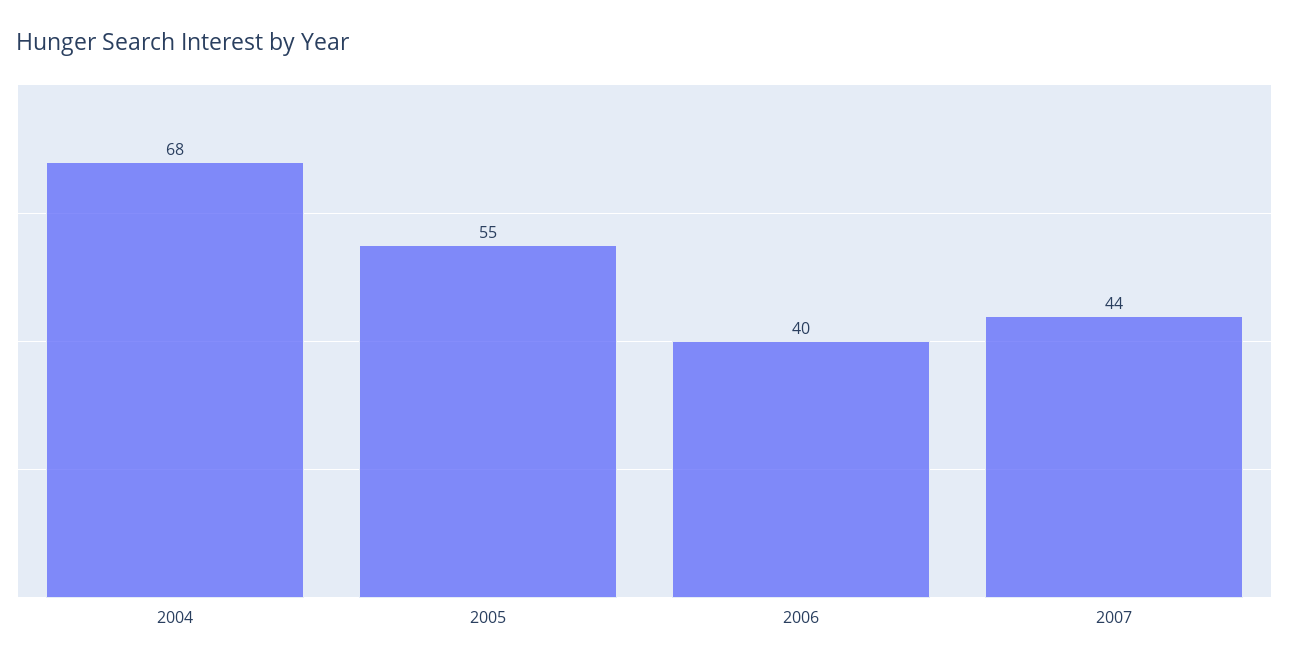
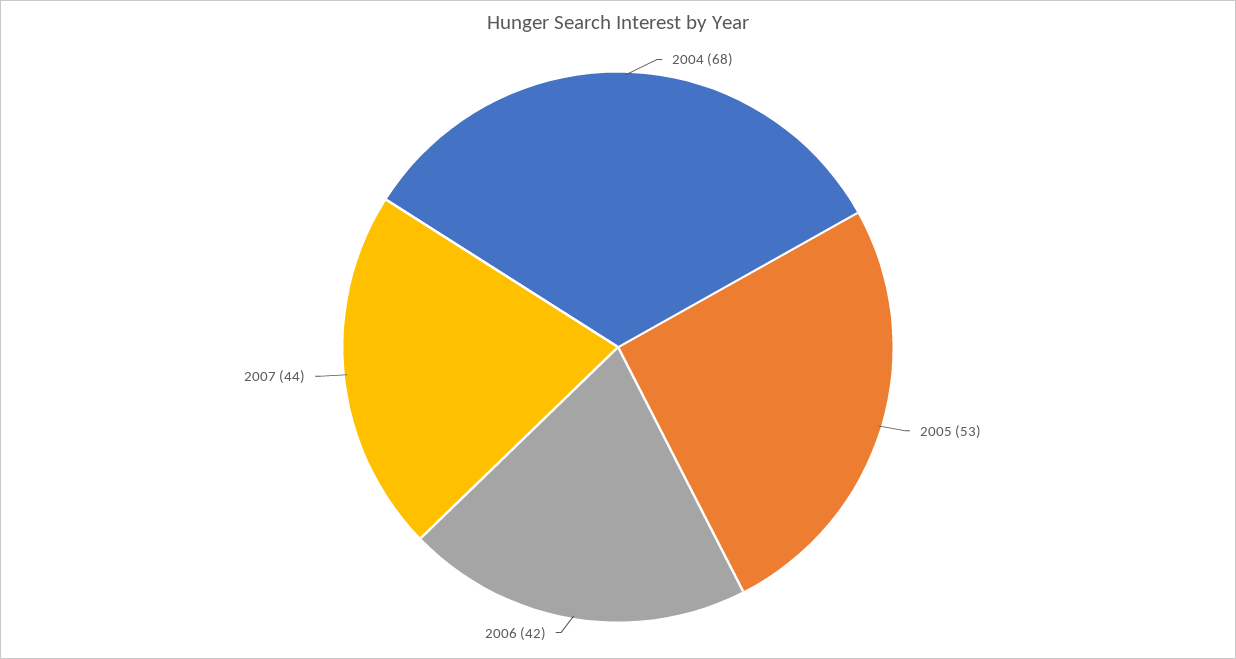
  {
    "2004": 68,
-   "2005": 55,
+   "2005": 53,
-   "2006": 40,
+   "2006": 42,
    "2007": 44
  }

